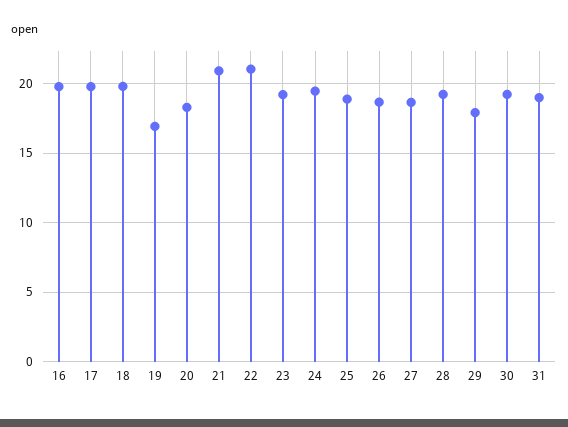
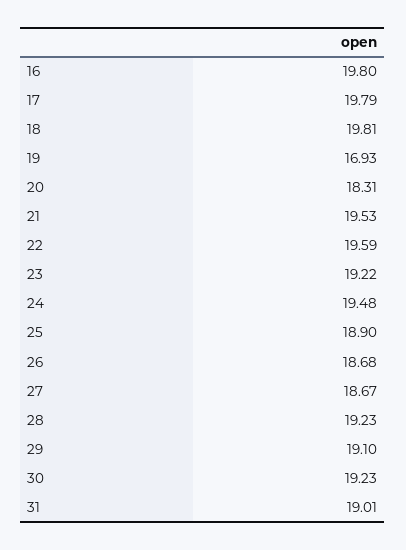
  {
    "16": 19.8,
    "17": 19.79,
    "18": 19.81,
    "19": 16.93,
    "20": 18.31,
-   "21": 21,
+   "21": 19.53,
-   "22": 21,
+   "22": 19.59,
    "23": 19.22,
    "24": 19.48,
    "25": 18.9,
    "26": 18.68,
    "27": 18.67,
    "28": 19.23,
-   "29": 18,
+   "29": 19.1,
    "30": 19.23,
    "31": 19.01
  }

